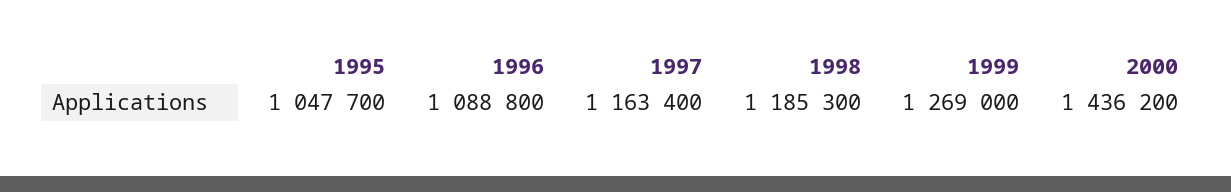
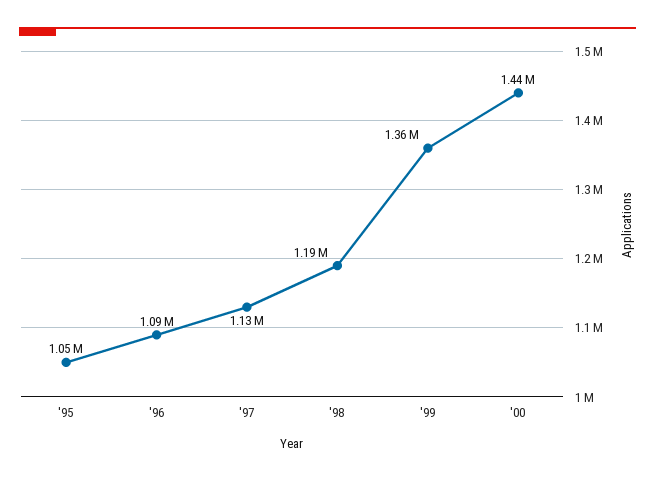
  {
    "1995": 1047700,
    "1996": 1088800,
-   "1997": 1163400,
+   "1997": 1130000,
    "1998": 1185300,
-   "1999": 1269000,
+   "1999": 1360000,
    "2000": 1436200
  }

